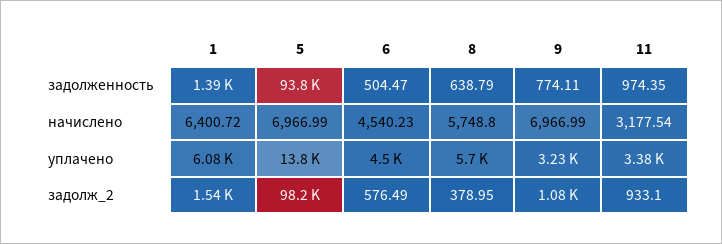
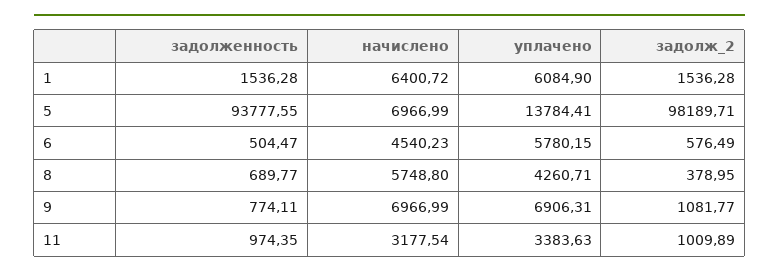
  {
    "1": {
-     "задолженность": 1390,
+     "задолженность": 1536.28,
      "начислено": 6400.72,
      "уплачено": 6084.9,
      "задолж_2": 1536.28
    },
    "5": {
      "задолженность": 93777.55,
      "начислено": 6966.99,
      "уплачено": 13784.41,
      "задолж_2": 98189.71
    },
    "6": {
      "задолженность": 504.47,
      "начислено": 4540.23,
-     "уплачено": 4500,
+     "уплачено": 5780.15,
      "задолж_2": 576.49
    },
    "8": {
-     "задолженность": 638.79,
+     "задолженность": 689.77,
      "начислено": 5748.8,
-     "уплачено": 5700,
+     "уплачено": 4260.71,
      "задолж_2": 378.95
    },
    "9": {
      "задолженность": 774.11,
      "начислено": 6966.99,
-     "уплачено": 3230,
+     "уплачено": 6906.31,
      "задолж_2": 1081.77
    },
    "11": {
      "задолженность": 974.35,
      "начислено": 3177.54,
      "уплачено": 3383.63,
-     "задолж_2": 933.1
+     "задолж_2": 1009.89
    }
  }

